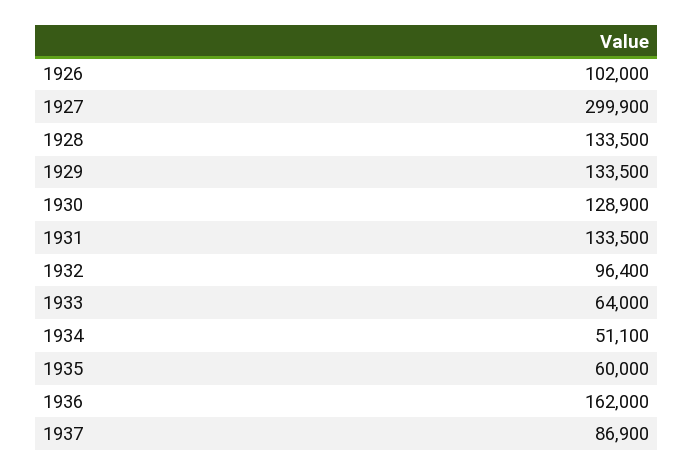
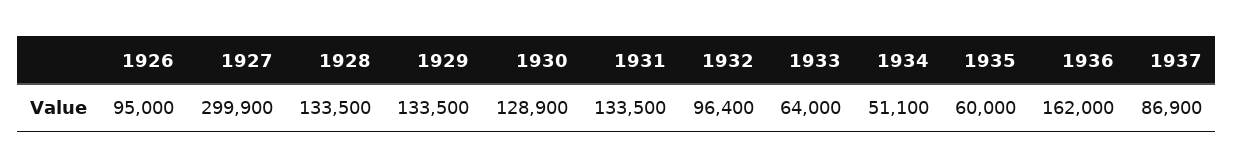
  {
-   "1926": 102000,
+   "1926": 95000,
    "1927": 299900,
    "1928": 133500,
    "1929": 133500,
    "1930": 128900,
    "1931": 133500,
    "1932": 96400,
    "1933": 64000,
    "1934": 51100,
    "1935": 60000,
    "1936": 162000,
    "1937": 86900
  }

